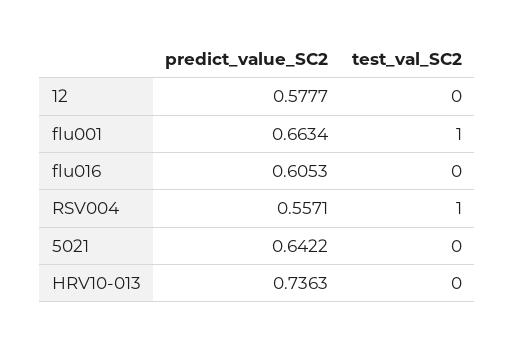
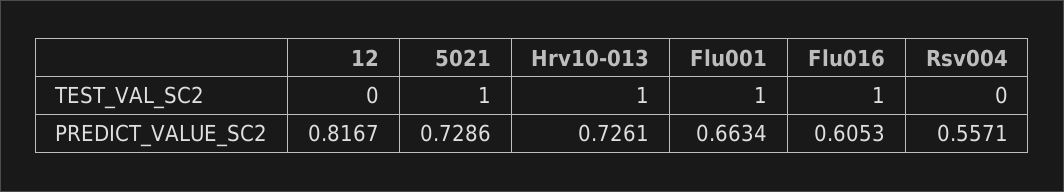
  {
    "predict_value_SC2": {
-     "12": 0.5777,
+     "12": 0.8167,
      "flu001": 0.6634,
      "flu016": 0.6053,
      "RSV004": 0.5571,
-     "5021": 0.6422,
+     "5021": 0.7286,
-     "HRV10-013": 0.7363
+     "HRV10-013": 0.7261
    },
    "test_val_SC2": {
      "12": 0,
      "flu001": 1,
-     "flu016": 0,
+     "flu016": 1,
-     "RSV004": 1,
+     "RSV004": 0,
-     "5021": 0,
+     "5021": 1,
-     "HRV10-013": 0
+     "HRV10-013": 1
    }
  }

